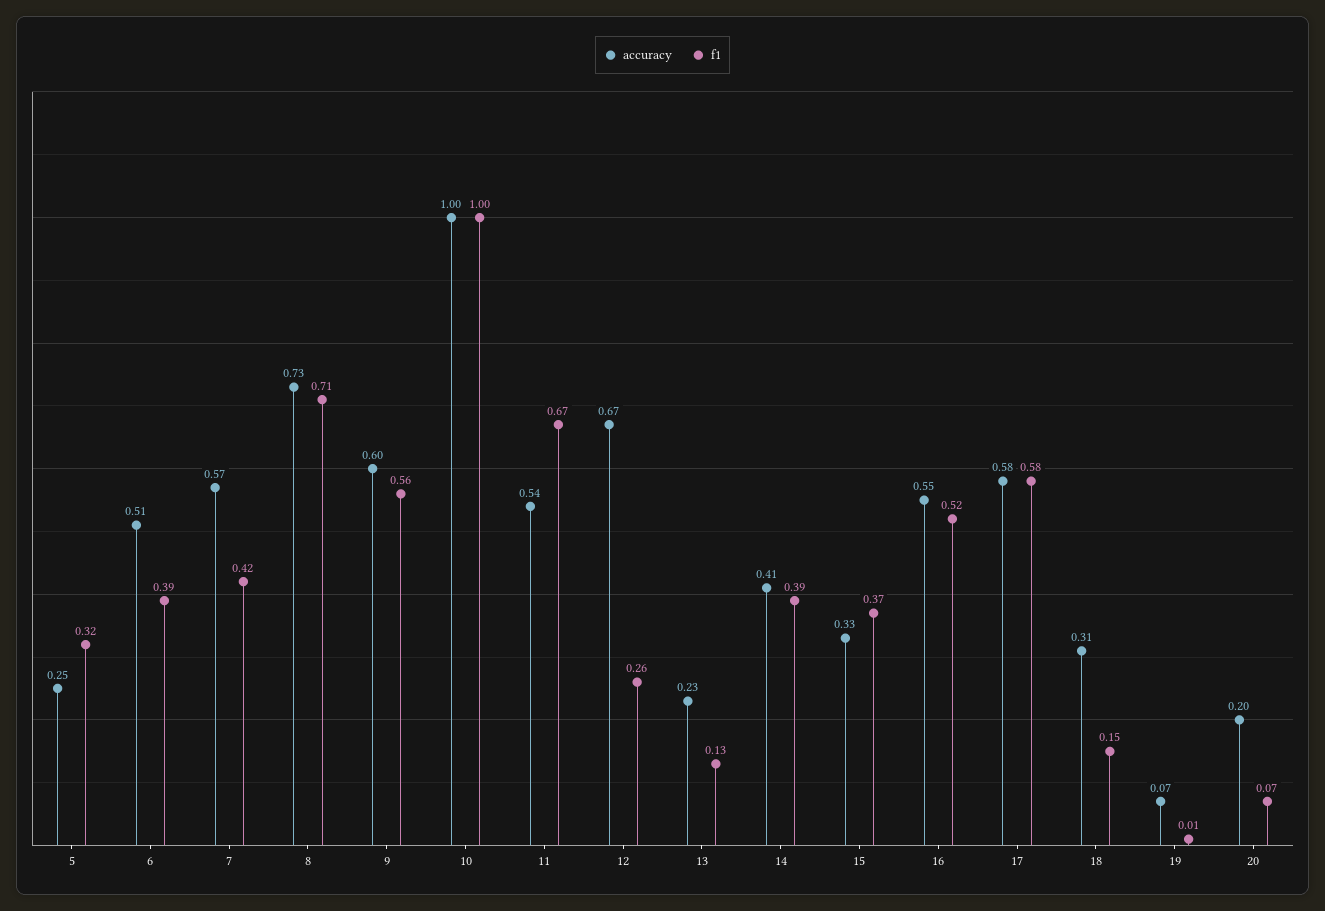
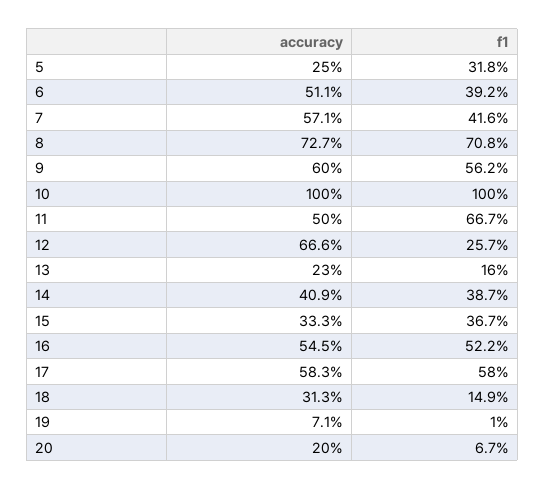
  {
    "accuracy": {
      "5": 0.25,
      "6": 0.511,
      "7": 0.571,
      "8": 0.727,
      "9": 0.6,
      "10": 1,
-     "11": 0.54,
+     "11": 0.5,
      "12": 0.666,
      "13": 0.23,
      "14": 0.409,
      "15": 0.333,
      "16": 0.545,
      "17": 0.583,
      "18": 0.313,
      "19": 0.071,
      "20": 0.2
    },
    "f1": {
      "5": 0.318,
      "6": 0.392,
      "7": 0.416,
      "8": 0.708,
      "9": 0.562,
      "10": 1,
      "11": 0.667,
      "12": 0.257,
-     "13": 0.13,
+     "13": 0.16,
      "14": 0.387,
      "15": 0.367,
      "16": 0.522,
      "17": 0.58,
      "18": 0.149,
      "19": 0.01,
      "20": 0.067
    }
  }

